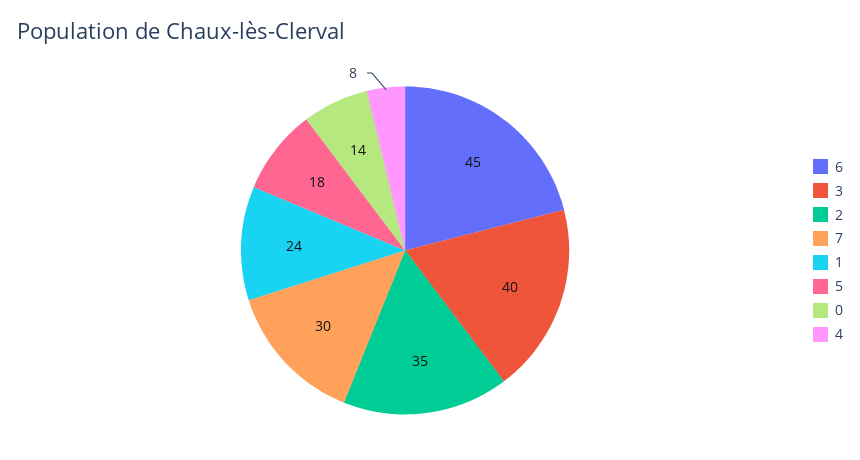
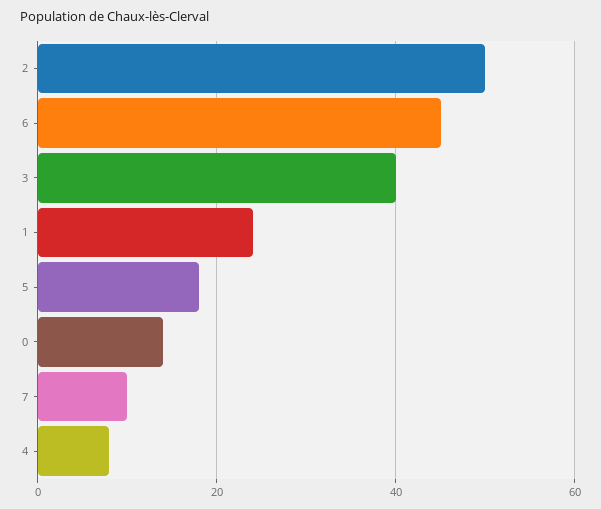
  {
    "6": 45,
    "3": 40,
-   "2": 35,
+   "2": 50,
-   "7": 30,
+   "7": 10,
    "1": 24,
    "5": 18,
    "0": 14,
    "4": 8
  }

